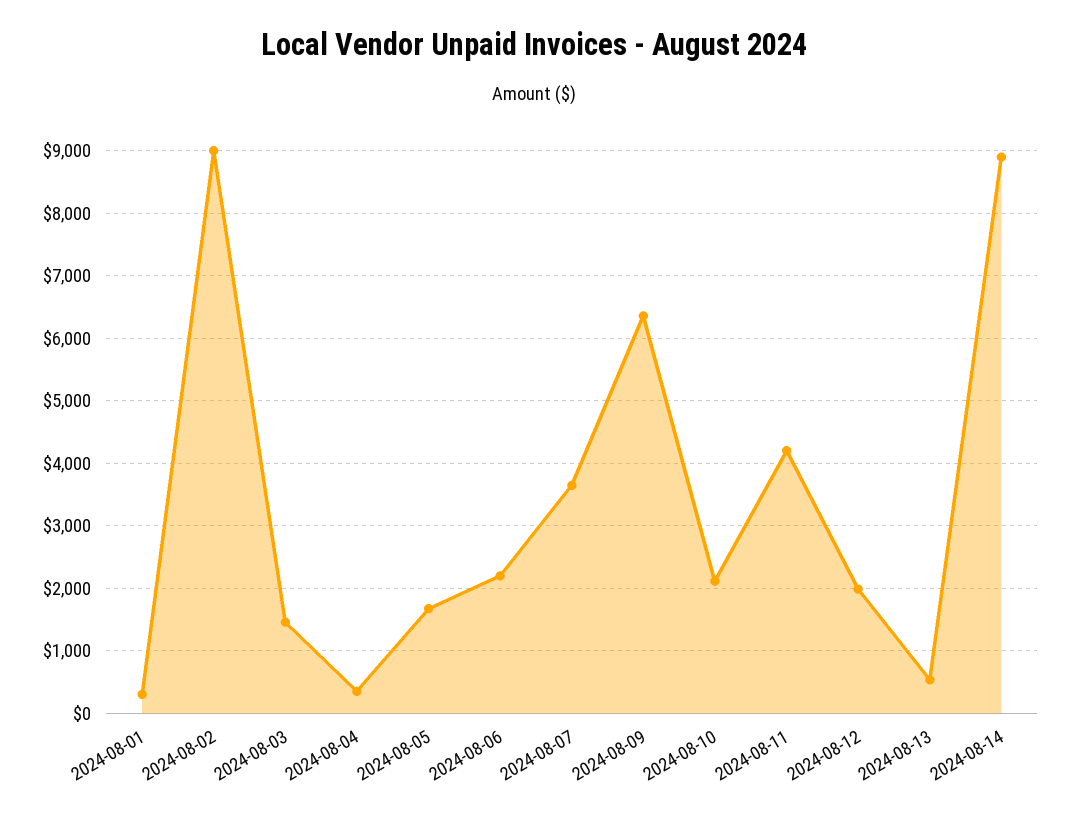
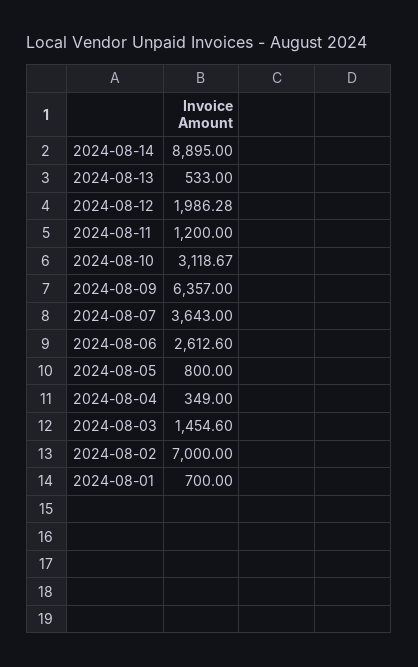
  {
-   "2024-08-01": 300,
+   "2024-08-01": 700,
-   "2024-08-02": 9000,
+   "2024-08-02": 7000,
    "2024-08-03": 1454.6,
    "2024-08-04": 349,
-   "2024-08-05": 1700,
+   "2024-08-05": 800,
-   "2024-08-06": 2200,
+   "2024-08-06": 2612.6,
    "2024-08-07": 3643,
    "2024-08-09": 6357,
-   "2024-08-10": 2100,
+   "2024-08-10": 3118.67,
-   "2024-08-11": 4200,
+   "2024-08-11": 1200,
    "2024-08-12": 1986.28,
    "2024-08-13": 533,
    "2024-08-14": 8895
  }

